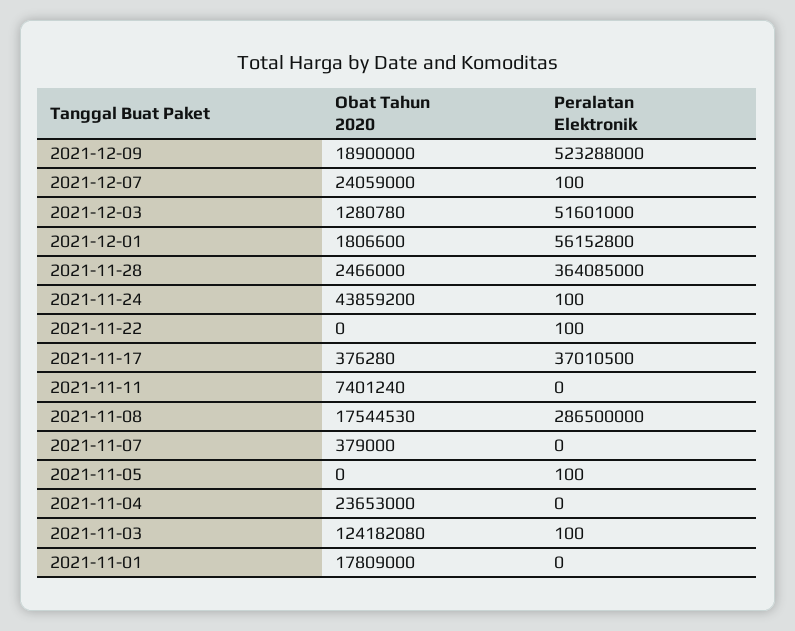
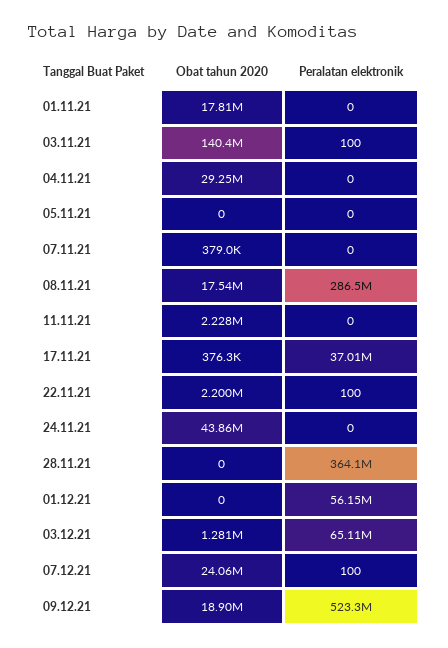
  {
    "Obat Tahun 2020": {
      "2021-12-09": 18900000,
      "2021-12-07": 24059000,
      "2021-12-03": 1280780,
-     "2021-12-01": 1806600,
+     "2021-12-01": 0,
-     "2021-11-28": 2466000,
+     "2021-11-28": 0,
      "2021-11-24": 43859200,
-     "2021-11-22": 0,
+     "2021-11-22": 2200000,
      "2021-11-17": 376280,
-     "2021-11-11": 7401240,
+     "2021-11-11": 2228000,
      "2021-11-08": 17544530,
      "2021-11-07": 379000,
      "2021-11-05": 0,
-     "2021-11-04": 23653000,
+     "2021-11-04": 29250000,
-     "2021-11-03": 124182080,
+     "2021-11-03": 140400000,
      "2021-11-01": 17809000
    },
    "Peralatan Elektronik": {
      "2021-12-09": 523288000,
      "2021-12-07": 100,
-     "2021-12-03": 51601000,
+     "2021-12-03": 65110000,
      "2021-12-01": 56152800,
      "2021-11-28": 364085000,
-     "2021-11-24": 100,
+     "2021-11-24": 0,
      "2021-11-22": 100,
      "2021-11-17": 37010500,
      "2021-11-11": 0,
      "2021-11-08": 286500000,
      "2021-11-07": 0,
-     "2021-11-05": 100,
+     "2021-11-05": 0,
      "2021-11-04": 0,
      "2021-11-03": 100,
      "2021-11-01": 0
    }
  }

